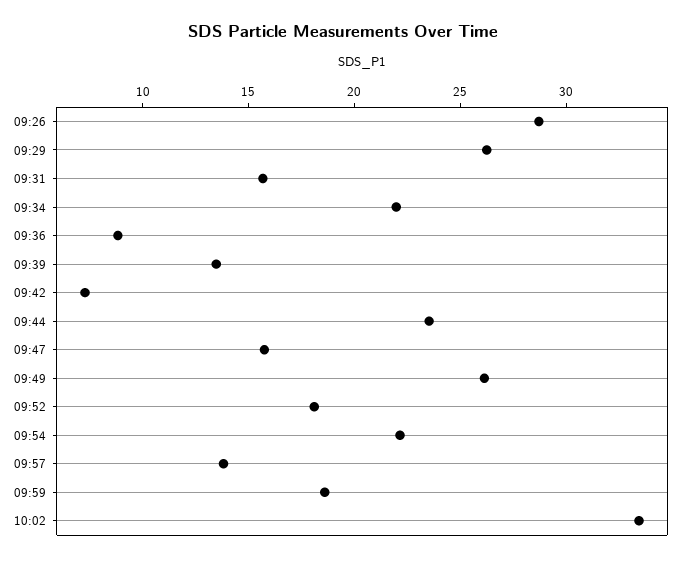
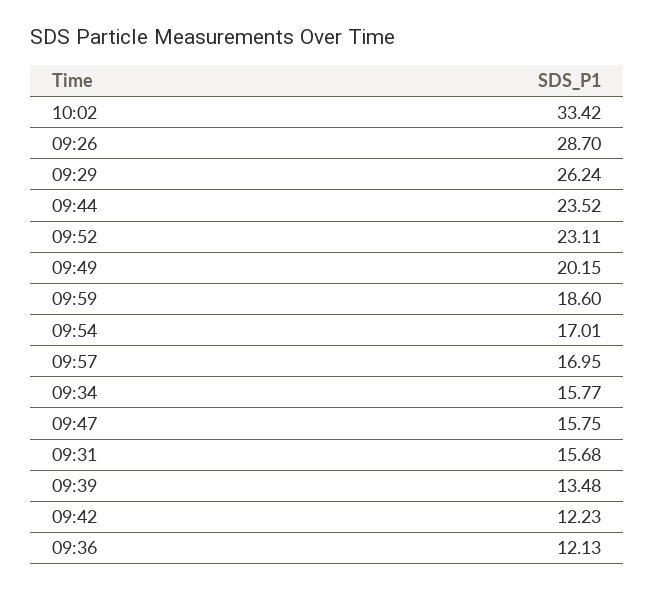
  {
    "09:26": 28.7,
    "09:29": 26.24,
    "09:31": 15.68,
-   "09:34": 22,
+   "09:34": 15.77,
-   "09:36": 9,
+   "09:36": 12.13,
    "09:39": 13.48,
-   "09:42": 7,
+   "09:42": 12.23,
    "09:44": 23.52,
    "09:47": 15.75,
-   "09:49": 26,
+   "09:49": 20.15,
-   "09:52": 18,
+   "09:52": 23.11,
-   "09:54": 22,
+   "09:54": 17.01,
-   "09:57": 14,
+   "09:57": 16.95,
    "09:59": 18.6,
    "10:02": 33.42
  }

